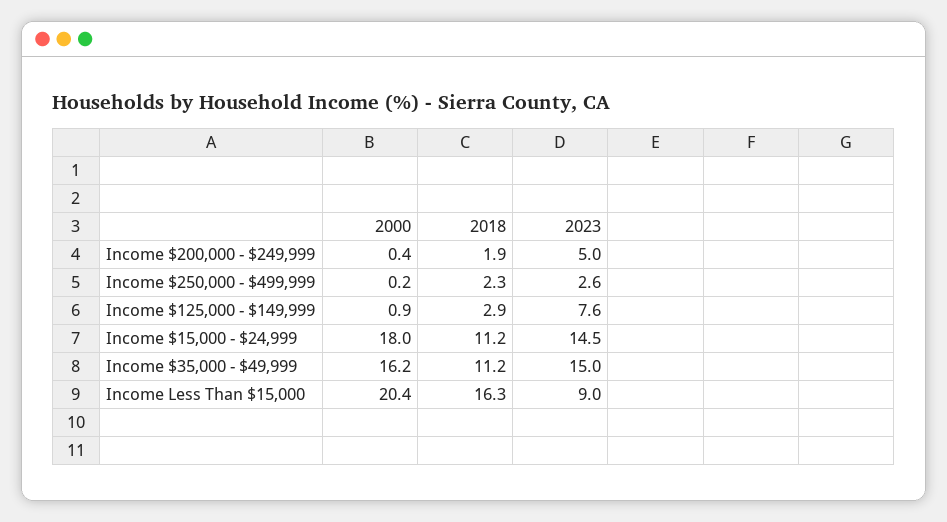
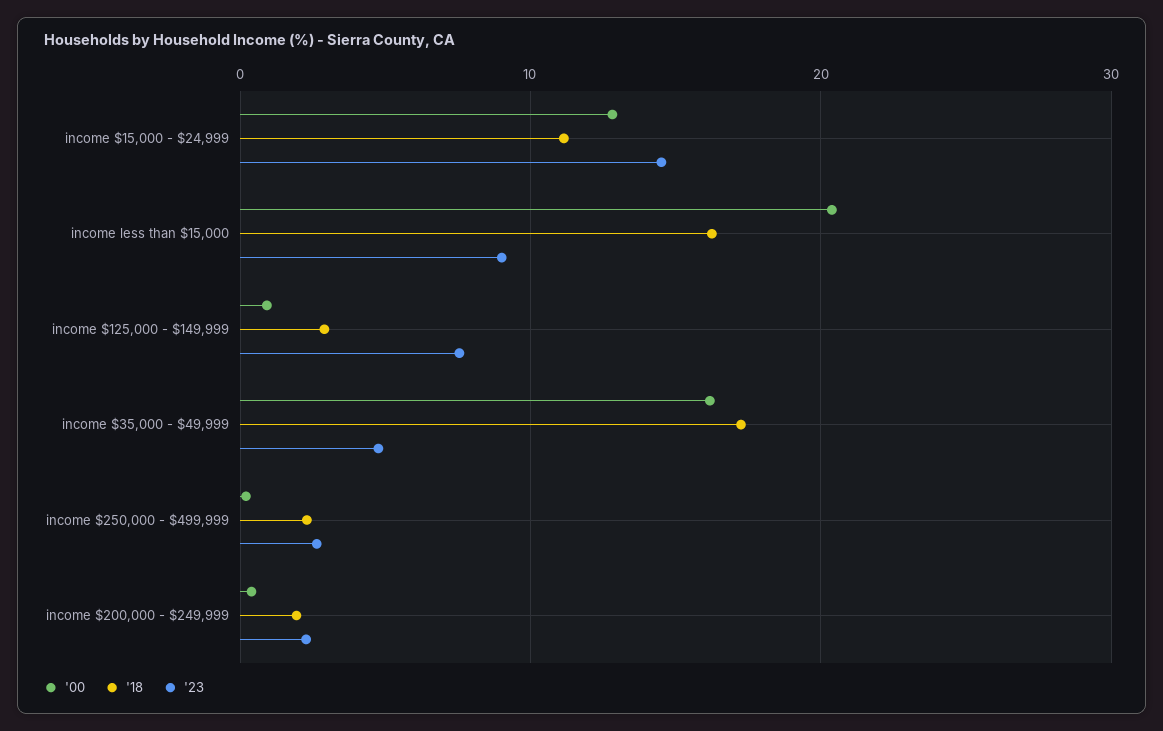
  {
    "2000": {
      "Income $200,000 - $249,999": 0.4,
      "Income $250,000 - $499,999": 0.2,
      "Income $125,000 - $149,999": 0.9,
-     "Income $15,000 - $24,999": 18,
+     "Income $15,000 - $24,999": 13,
      "Income $35,000 - $49,999": 16.2,
      "Income Less Than $15,000": 20.4
    },
    "2018": {
      "Income $200,000 - $249,999": 1.9,
      "Income $250,000 - $499,999": 2.3,
      "Income $125,000 - $149,999": 2.9,
      "Income $15,000 - $24,999": 11.2,
-     "Income $35,000 - $49,999": 11.2,
+     "Income $35,000 - $49,999": 17,
      "Income Less Than $15,000": 16.3
    },
    "2023": {
-     "Income $200,000 - $249,999": 5,
+     "Income $200,000 - $249,999": 2,
      "Income $250,000 - $499,999": 2.6,
      "Income $125,000 - $149,999": 7.6,
      "Income $15,000 - $24,999": 14.5,
-     "Income $35,000 - $49,999": 15,
+     "Income $35,000 - $49,999": 5,
      "Income Less Than $15,000": 9
    }
  }

